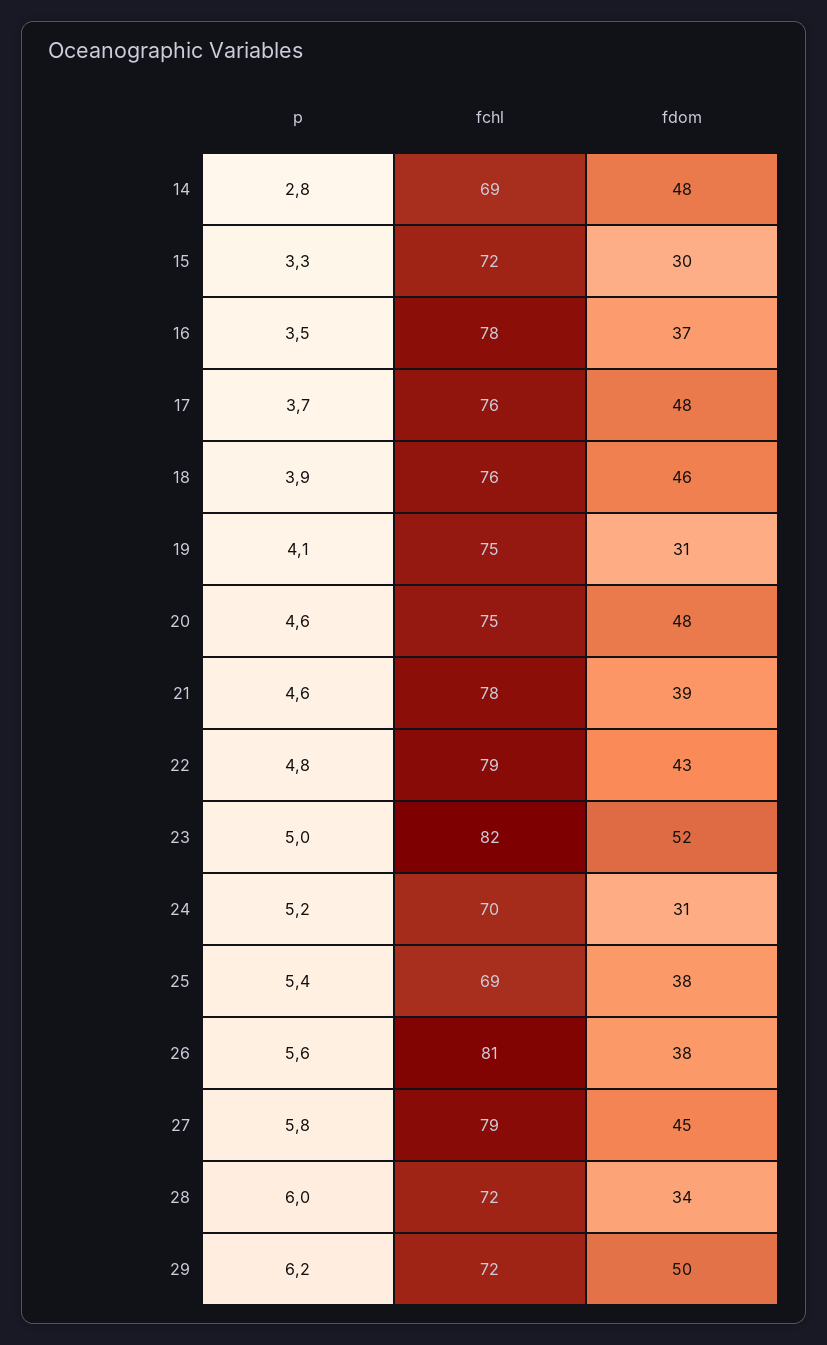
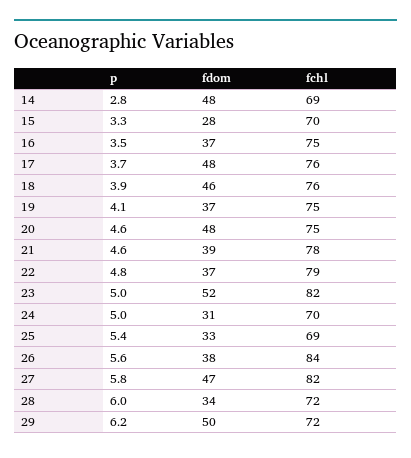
  {
    "p": {
      "14": 2.8,
      "15": 3.3,
      "16": 3.5,
      "17": 3.7,
      "18": 3.9,
      "19": 4.1,
      "20": 4.6,
      "21": 4.6,
      "22": 4.8,
      "23": 5,
-     "24": 5.2,
+     "24": 5,
      "25": 5.4,
      "26": 5.6,
      "27": 5.8,
      "28": 6,
      "29": 6.2
    },
    "fchl": {
      "14": 69,
-     "15": 72,
+     "15": 70,
-     "16": 78,
+     "16": 75,
      "17": 76,
      "18": 76,
      "19": 75,
      "20": 75,
      "21": 78,
      "22": 79,
      "23": 82,
      "24": 70,
      "25": 69,
-     "26": 81,
+     "26": 84,
-     "27": 79,
+     "27": 82,
      "28": 72,
      "29": 72
    },
    "fdom": {
      "14": 48,
-     "15": 30,
+     "15": 28,
      "16": 37,
      "17": 48,
      "18": 46,
-     "19": 31,
+     "19": 37,
      "20": 48,
      "21": 39,
-     "22": 43,
+     "22": 37,
      "23": 52,
      "24": 31,
-     "25": 38,
+     "25": 33,
      "26": 38,
-     "27": 45,
+     "27": 47,
      "28": 34,
      "29": 50
    }
  }

